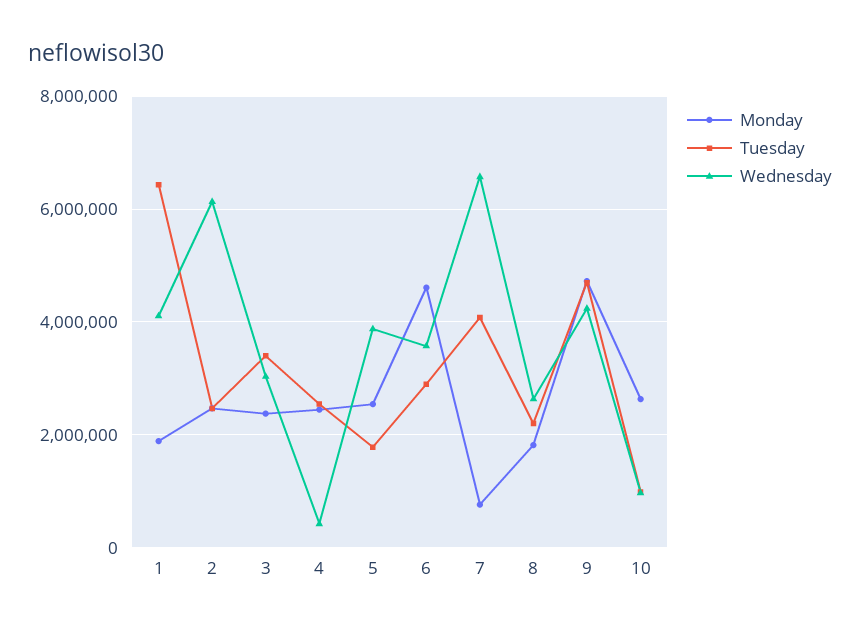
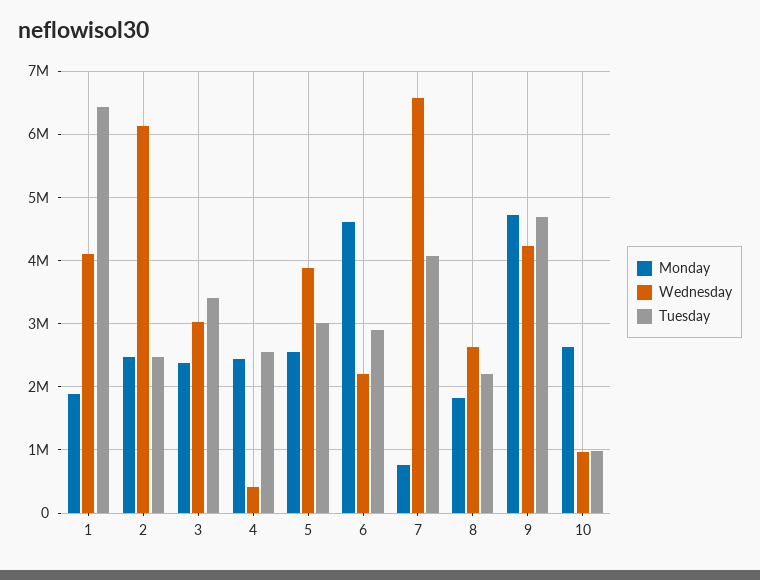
  {
    "Monday": {
      "1": 1900000,
      "2": 2500000,
      "3": 2400000,
      "4": 2400000,
      "5": 2500000,
      "6": 4600000,
      "7": 800000,
      "8": 1800000,
      "9": 4700000,
      "10": 2600000
    },
    "Tuesday": {
      "1": 6400000,
      "2": 2500000,
      "3": 3400000,
      "4": 2500000,
-     "5": 1800000,
+     "5": 3000000,
      "6": 2900000,
      "7": 4100000,
      "8": 2200000,
      "9": 4700000,
      "10": 1000000
    },
    "Wednesday": {
      "1": 4100000,
      "2": 6100000,
      "3": 3000000,
      "4": 400000,
      "5": 3900000,
-     "6": 3600000,
+     "6": 2200000,
      "7": 6600000,
      "8": 2600000,
      "9": 4200000,
      "10": 1000000
    }
  }

